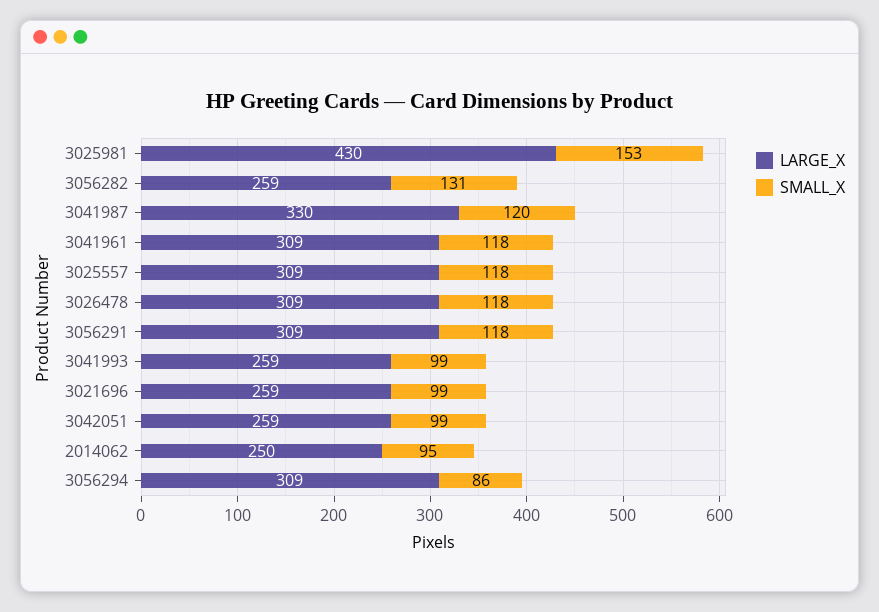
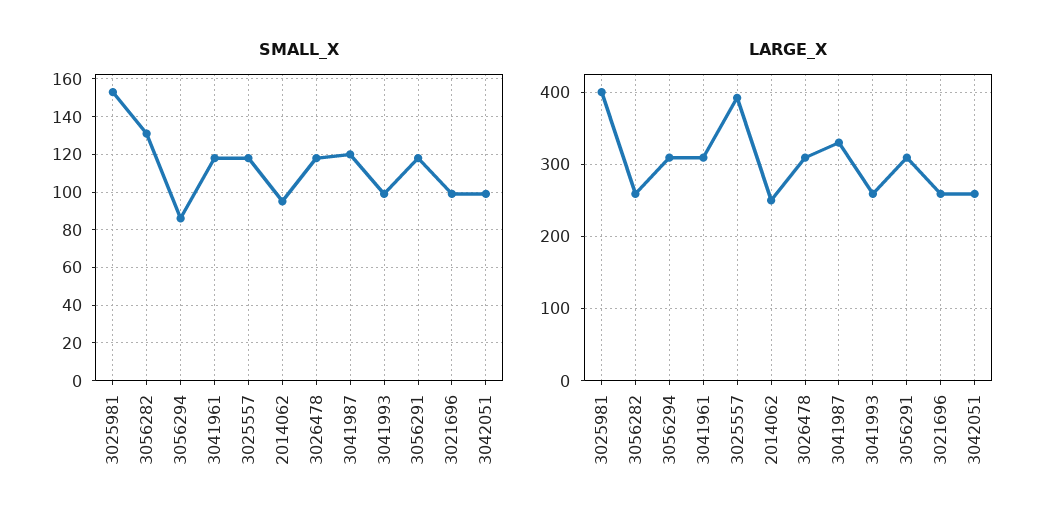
  {
    "LARGE_X": {
-     "3025981": 430,
+     "3025981": 400,
      "3056282": 259,
      "3041987": 330,
      "3041961": 309,
-     "3025557": 309,
+     "3025557": 390,
      "3026478": 309,
      "3056291": 309,
      "3041993": 259,
      "3021696": 259,
      "3042051": 259,
      "2014062": 250,
      "3056294": 309
    },
    "SMALL_X": {
      "3025981": 153,
      "3056282": 131,
      "3041987": 120,
      "3041961": 118,
      "3025557": 118,
      "3026478": 118,
      "3056291": 118,
      "3041993": 99,
      "3021696": 99,
      "3042051": 99,
      "2014062": 95,
      "3056294": 86
    }
  }

